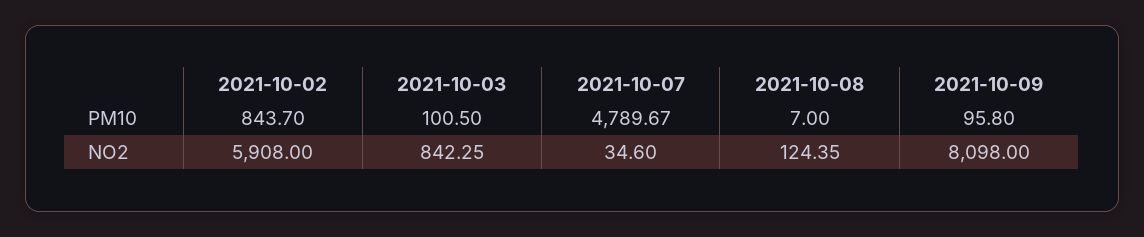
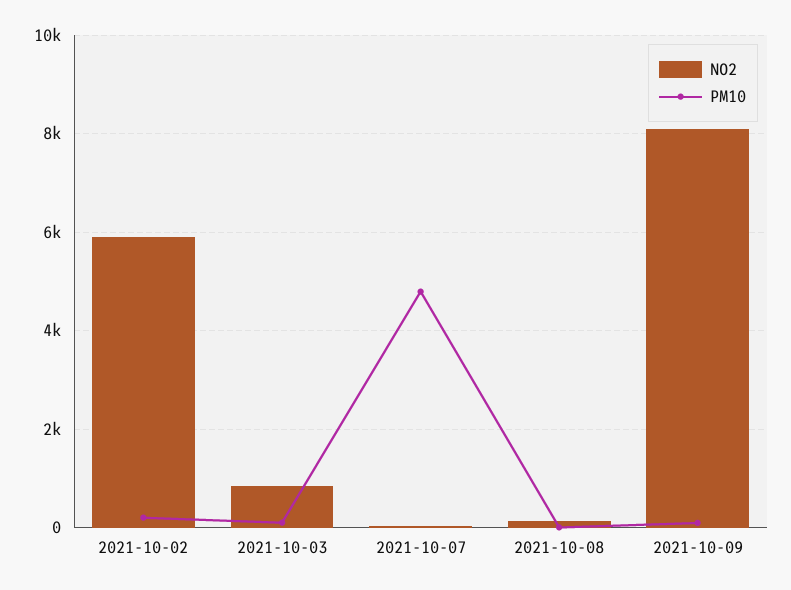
  {
    "PM10": {
-     "2021-10-02": 843.7,
+     "2021-10-02": 200,
      "2021-10-03": 100.5,
      "2021-10-07": 4789.67,
      "2021-10-08": 7,
      "2021-10-09": 95.8
    },
    "NO2": {
      "2021-10-02": 5908,
      "2021-10-03": 842.25,
      "2021-10-07": 34.6,
      "2021-10-08": 124.35,
      "2021-10-09": 8098
    }
  }

